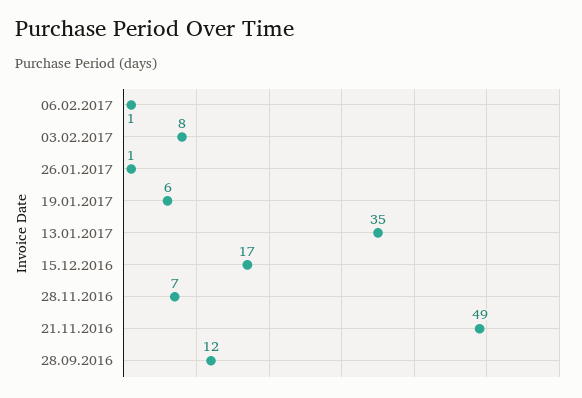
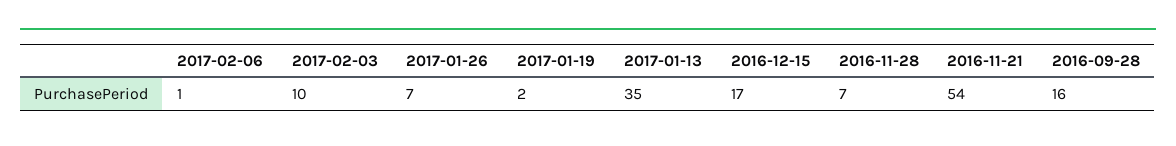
  {
    "06.02.2017": 1,
-   "03.02.2017": 8,
+   "03.02.2017": 10,
-   "26.01.2017": 1,
+   "26.01.2017": 7,
-   "19.01.2017": 6,
+   "19.01.2017": 2,
    "13.01.2017": 35,
    "15.12.2016": 17,
    "28.11.2016": 7,
-   "21.11.2016": 49,
+   "21.11.2016": 54,
-   "28.09.2016": 12
+   "28.09.2016": 16
  }

